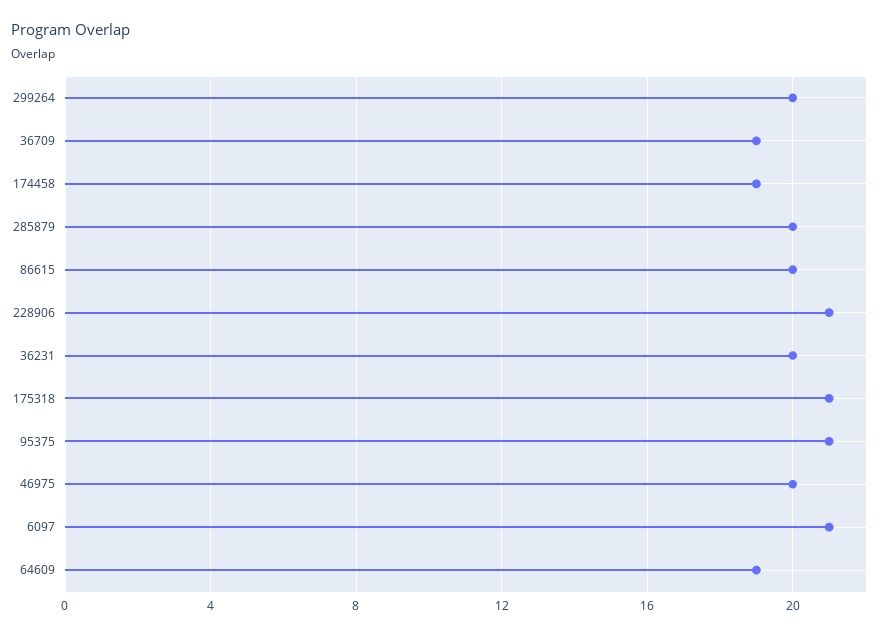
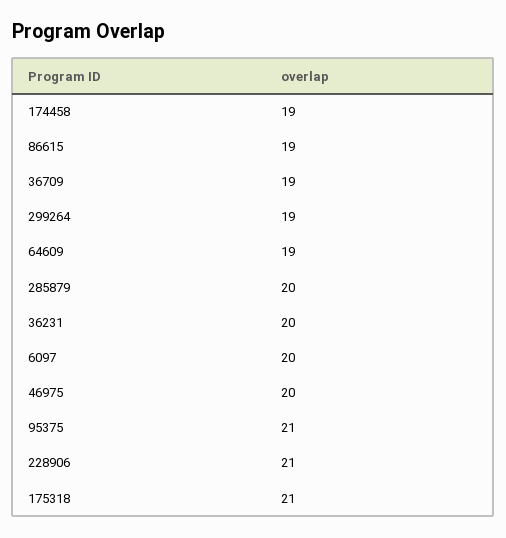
  {
-   "299264": 20,
+   "299264": 19,
    "36709": 19,
    "174458": 19,
    "285879": 20,
-   "86615": 20,
+   "86615": 19,
    "228906": 21,
    "36231": 20,
    "175318": 21,
    "95375": 21,
    "46975": 20,
-   "6097": 21,
+   "6097": 20,
    "64609": 19
  }

